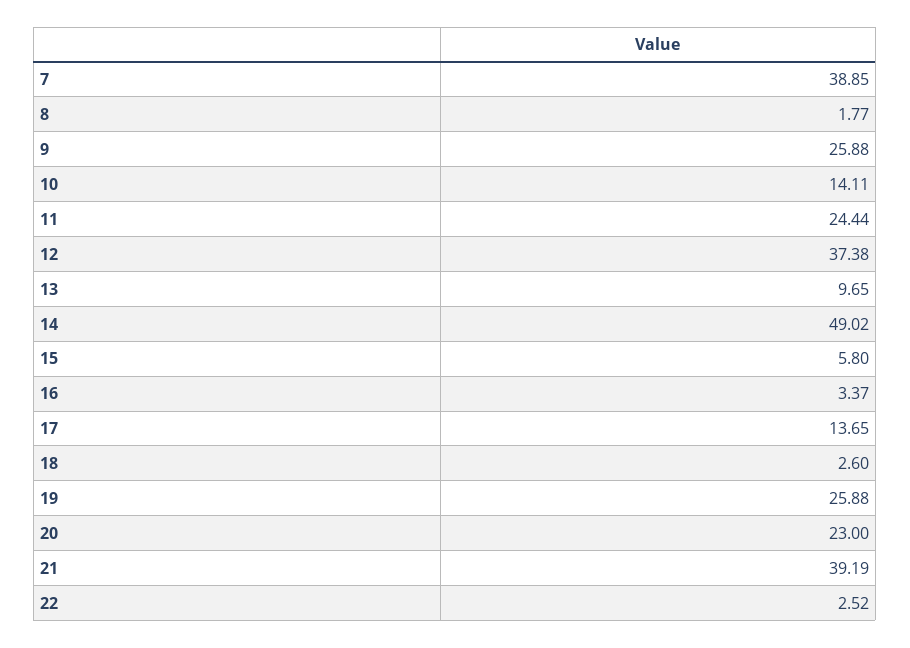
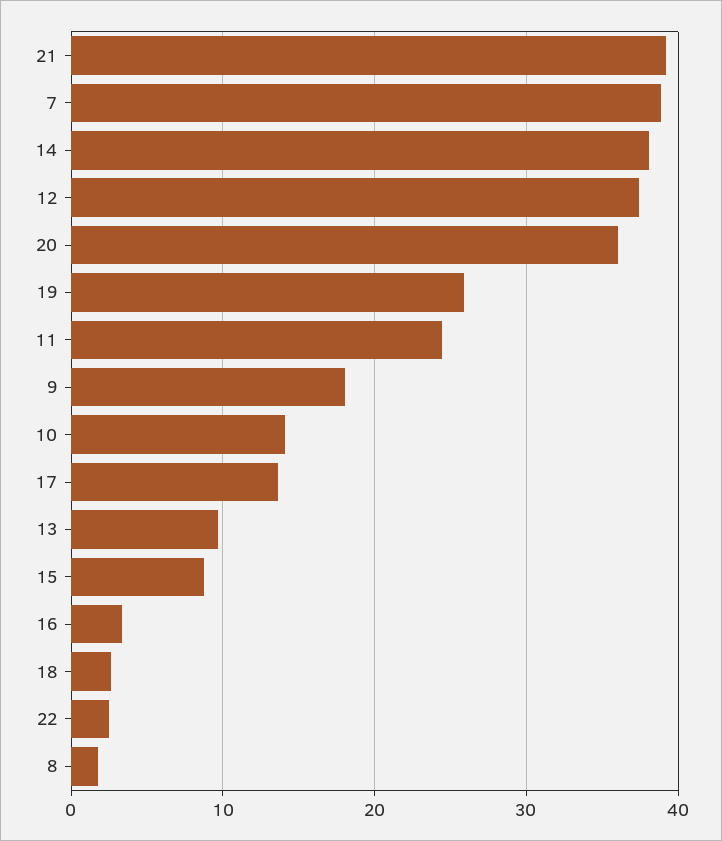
  {
    "7": 38.85,
    "8": 1.77,
-   "9": 25.88,
+   "9": 18,
    "10": 14.11,
    "11": 24.44,
    "12": 37.38,
    "13": 9.65,
-   "14": 49.02,
+   "14": 38,
-   "15": 5.8,
+   "15": 9,
    "16": 3.37,
    "17": 13.65,
    "18": 2.6,
    "19": 25.88,
-   "20": 23,
+   "20": 36,
    "21": 39.19,
    "22": 2.52
  }

